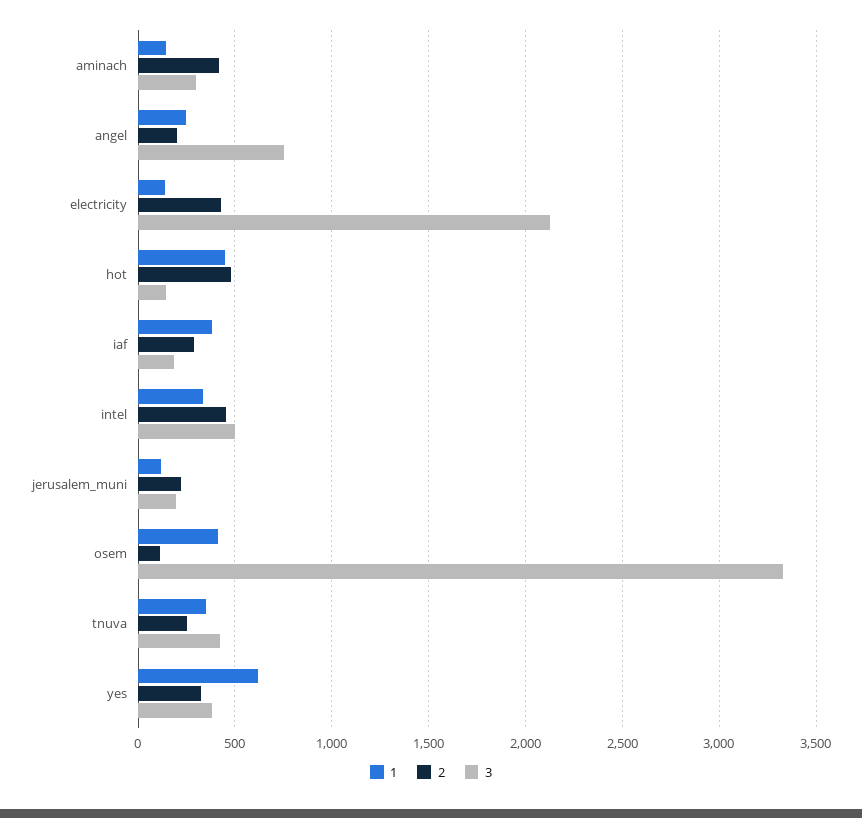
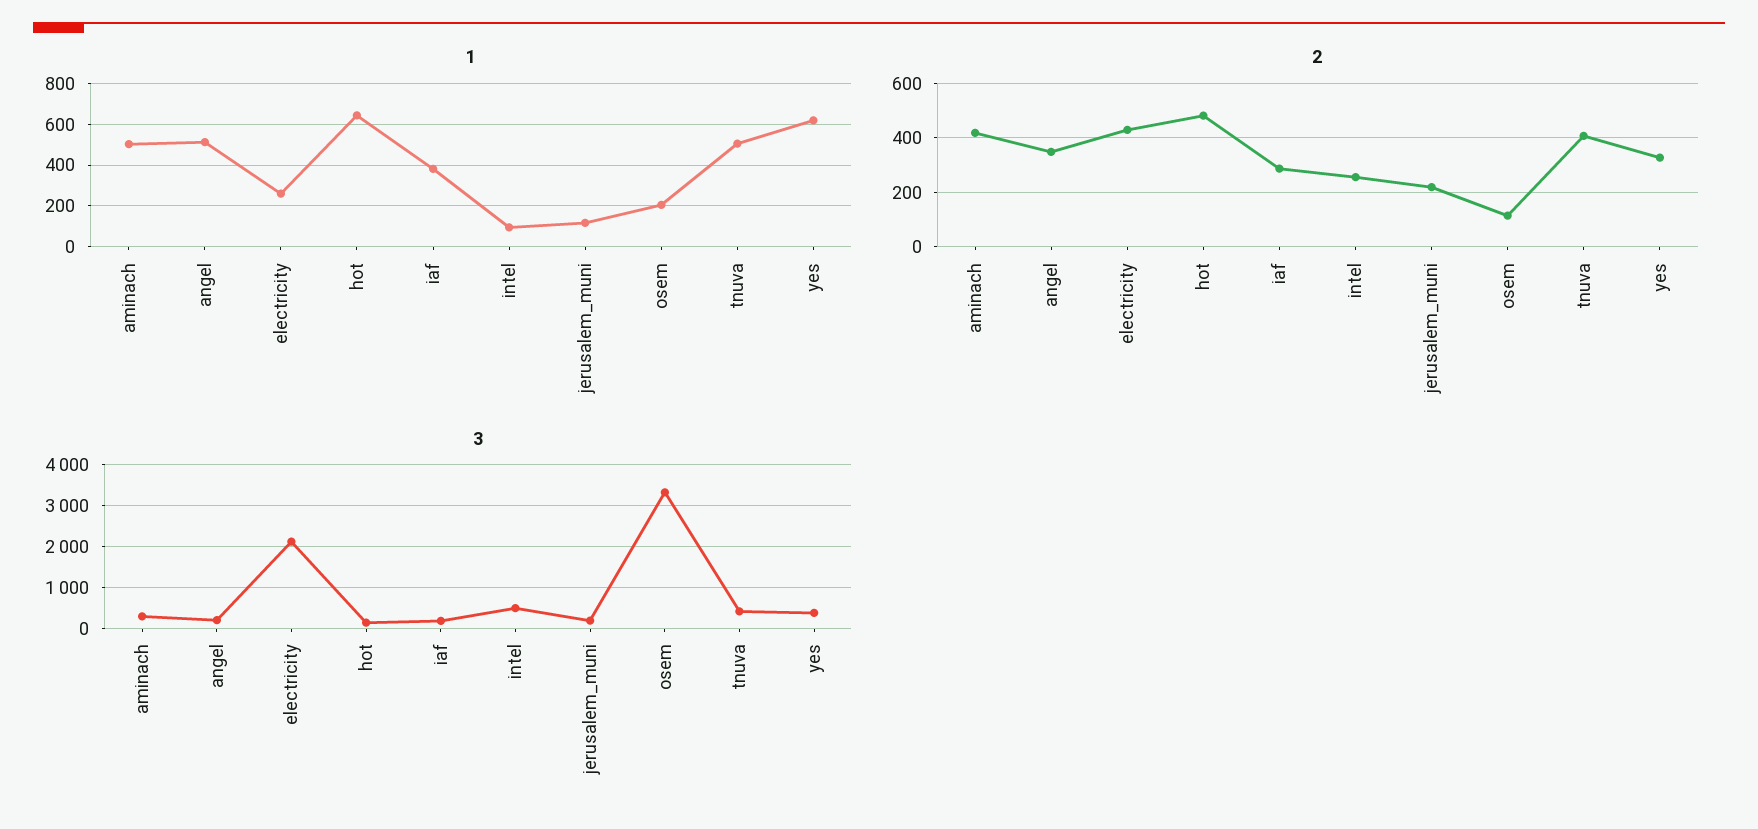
  {
    "1": {
-     "aminach": 150,
+     "aminach": 500,
-     "angel": 250,
+     "angel": 500,
-     "electricity": 150,
+     "electricity": 250,
-     "hot": 450,
+     "hot": 650,
      "iaf": 400,
-     "intel": 350,
+     "intel": 100,
      "jerusalem_muni": 100,
-     "osem": 400,
+     "osem": 200,
-     "tnuva": 350,
+     "tnuva": 500,
      "yes": 600
    },
    "2": {
      "aminach": 425,
-     "angel": 200,
+     "angel": 350,
      "electricity": 425,
      "hot": 475,
      "iaf": 275,
-     "intel": 450,
+     "intel": 250,
      "jerusalem_muni": 225,
      "osem": 125,
-     "tnuva": 250,
+     "tnuva": 400,
      "yes": 325
    },
    "3": {
      "aminach": 300,
-     "angel": 750,
+     "angel": 200,
      "electricity": 2100,
      "hot": 150,
      "iaf": 200,
      "intel": 500,
      "jerusalem_muni": 200,
      "osem": 3350,
      "tnuva": 400,
      "yes": 400
    }
  }

